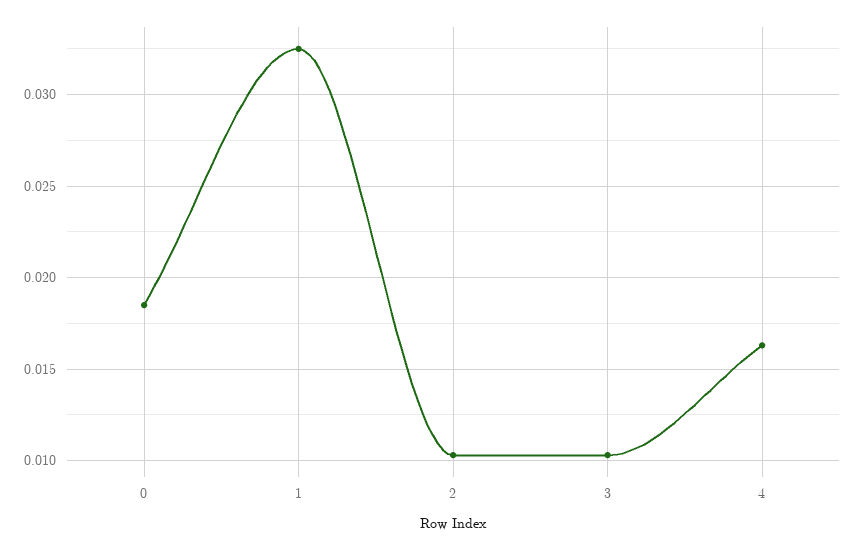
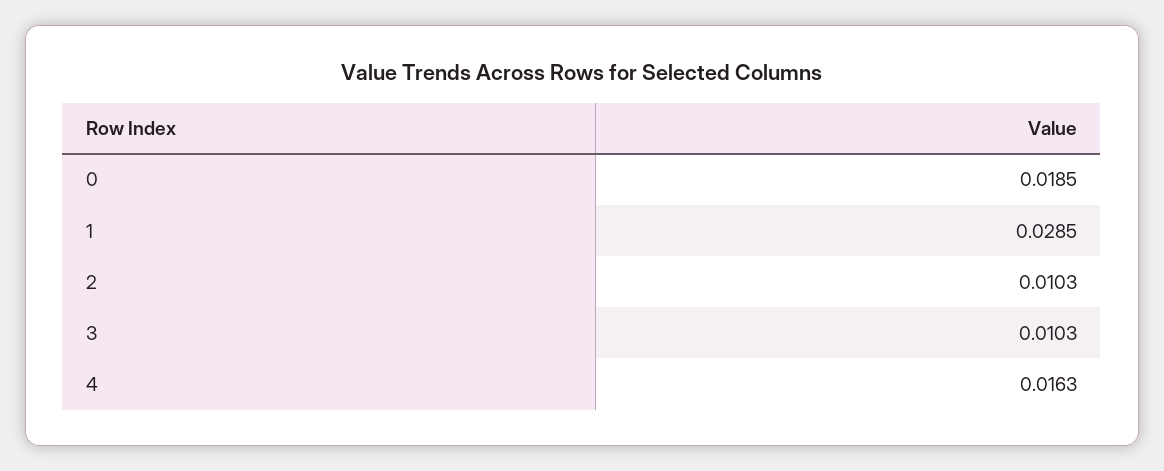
  {
    "0": 0.0185,
-   "1": 0.0325,
+   "1": 0.0285,
    "2": 0.0103,
    "3": 0.0103,
    "4": 0.0163
  }

